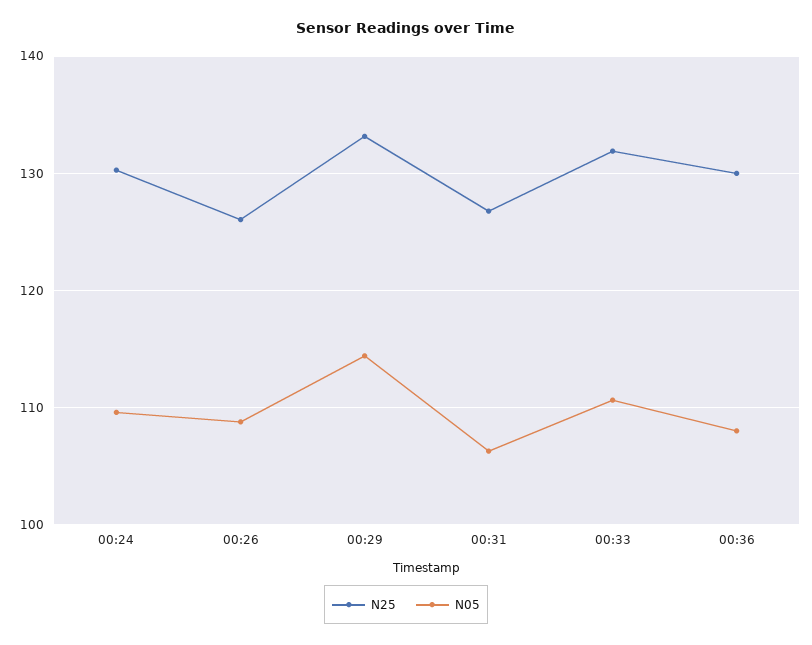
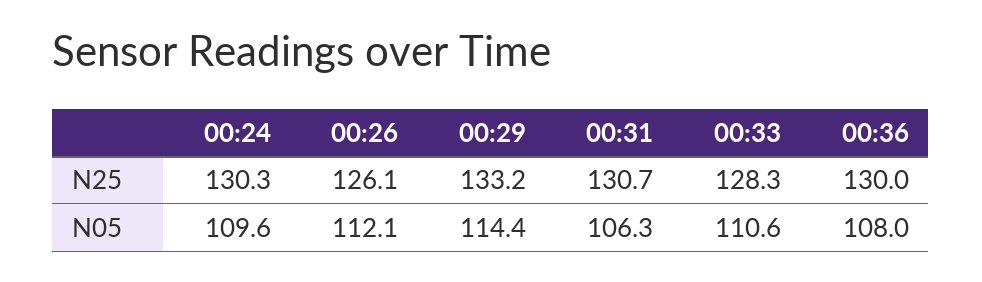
  {
    "N25": {
      "00:24": 130.3,
      "00:26": 126.1,
      "00:29": 133.2,
-     "00:31": 127,
+     "00:31": 130.7,
-     "00:33": 132,
+     "00:33": 128.3,
      "00:36": 130
    },
    "N05": {
      "00:24": 109.6,
-     "00:26": 109,
+     "00:26": 112.1,
      "00:29": 114.4,
      "00:31": 106.3,
      "00:33": 110.6,
      "00:36": 108
    }
  }

